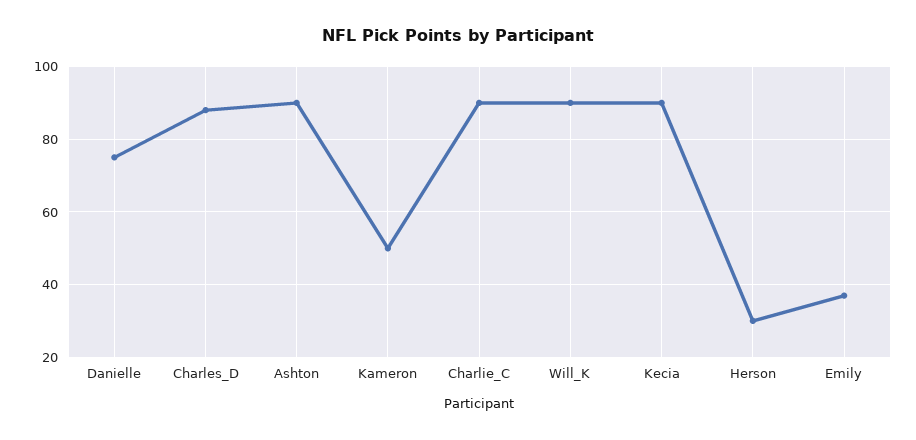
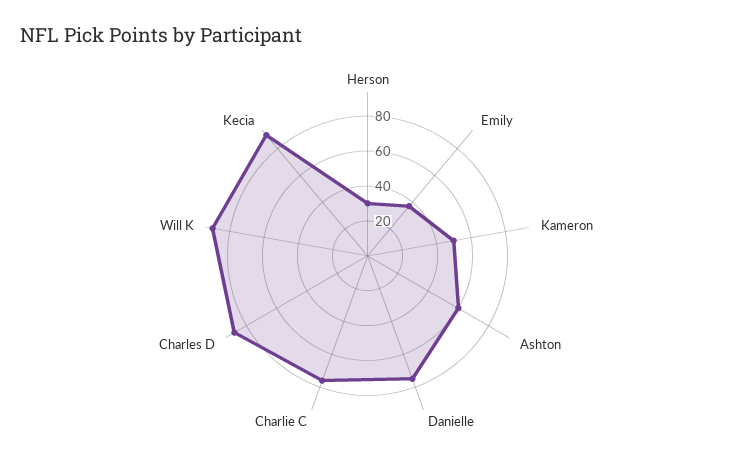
  {
    "Danielle": 75,
    "Charles_D": 90,
-   "Ashton": 90,
+   "Ashton": 60,
    "Kameron": 50,
-   "Charlie_C": 90,
+   "Charlie_C": 75,
    "Will_K": 90,
    "Kecia": 90,
    "Herson": 30,
    "Emily": 35
  }

